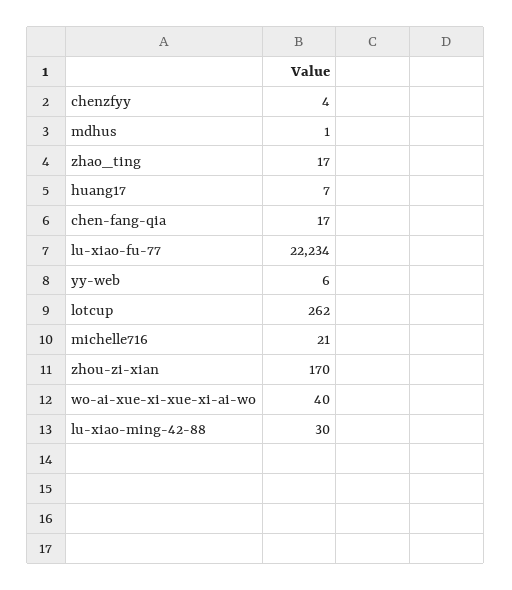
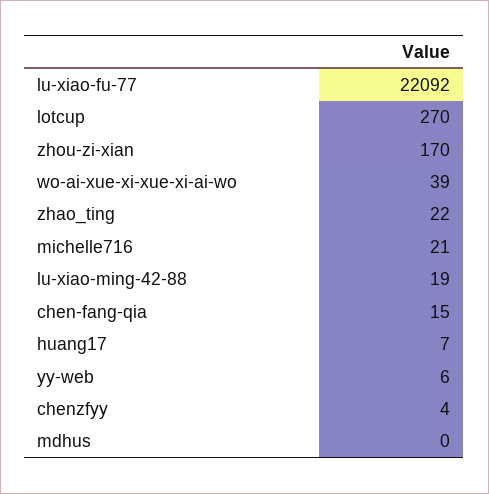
  {
    "chenzfyy": 4,
-   "mdhus": 1,
+   "mdhus": 0,
-   "zhao_ting": 17,
+   "zhao_ting": 22,
    "huang17": 7,
-   "chen-fang-qia": 17,
+   "chen-fang-qia": 15,
-   "lu-xiao-fu-77": 22234,
+   "lu-xiao-fu-77": 22092,
    "yy-web": 6,
-   "lotcup": 262,
+   "lotcup": 270,
    "michelle716": 21,
    "zhou-zi-xian": 170,
-   "wo-ai-xue-xi-xue-xi-ai-wo": 40,
+   "wo-ai-xue-xi-xue-xi-ai-wo": 39,
-   "lu-xiao-ming-42-88": 30
+   "lu-xiao-ming-42-88": 19
  }

